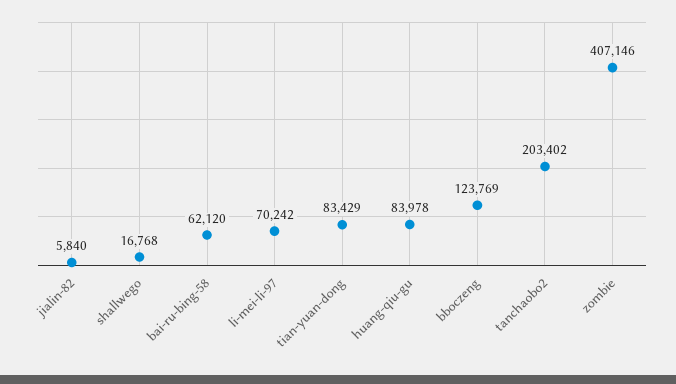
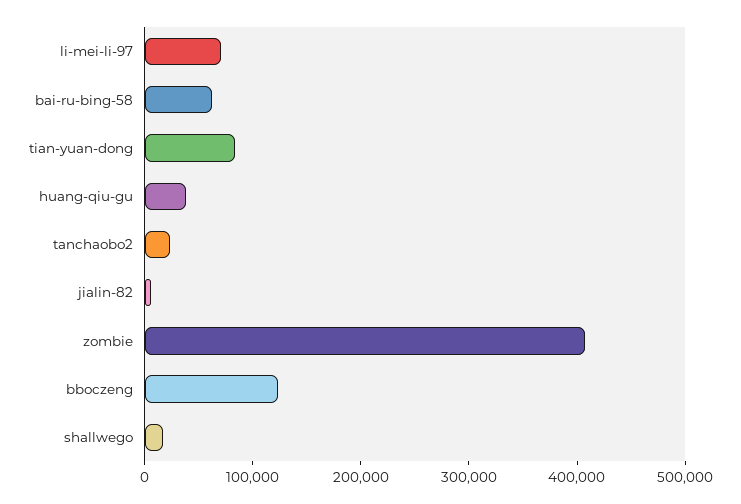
  {
    "jialin-82": 5840,
    "shallwego": 16768,
    "bai-ru-bing-58": 62120,
    "li-mei-li-97": 70242,
    "tian-yuan-dong": 83429,
-   "huang-qiu-gu": 83978,
+   "huang-qiu-gu": 40000,
    "bboczeng": 123769,
-   "tanchaobo2": 203402,
+   "tanchaobo2": 20000,
    "zombie": 407146
  }

